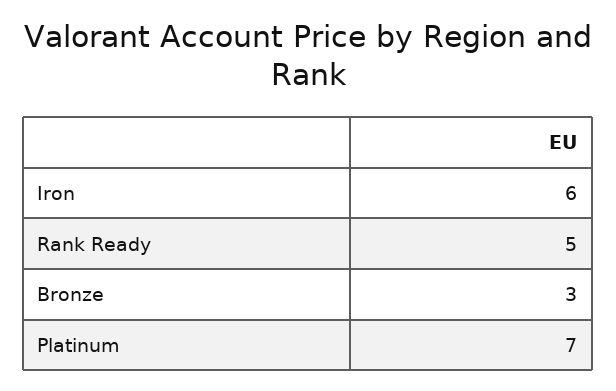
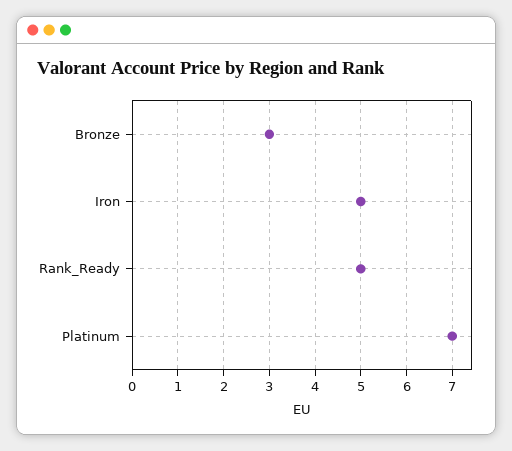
  {
-   "Iron": 6,
+   "Iron": 5,
    "Rank Ready": 5,
    "Bronze": 3,
    "Platinum": 7
  }

